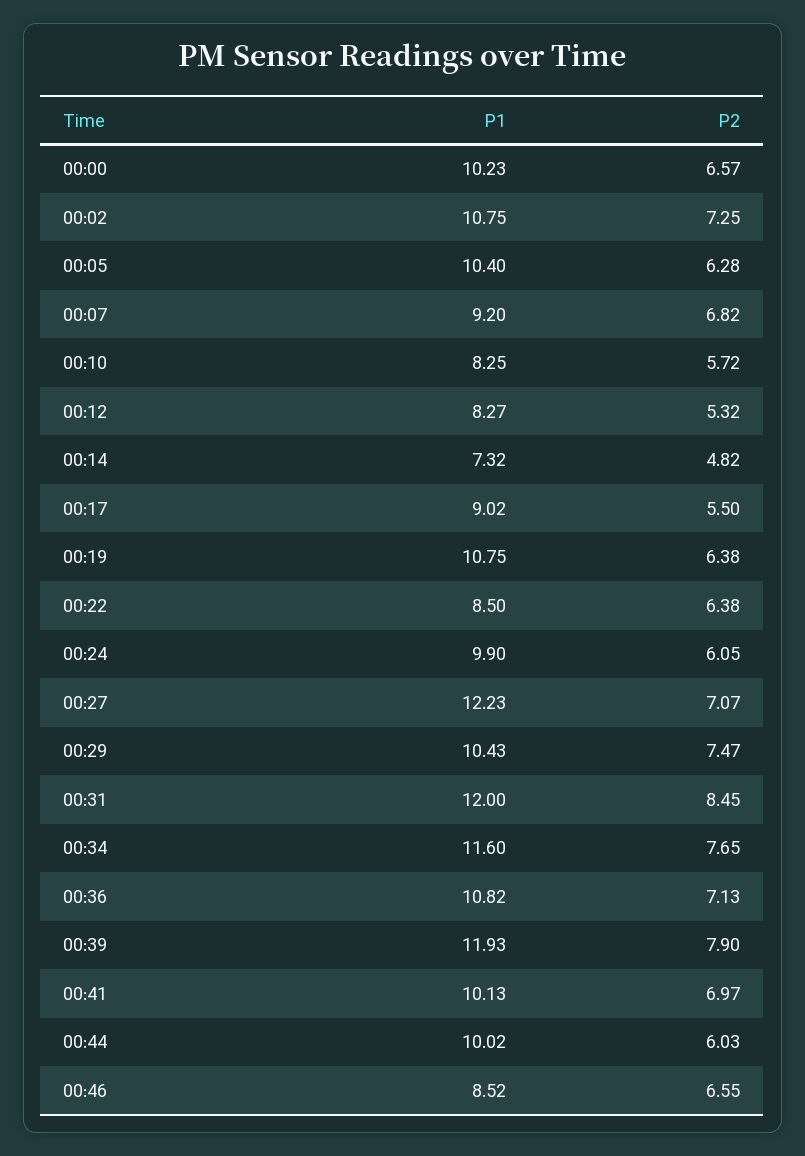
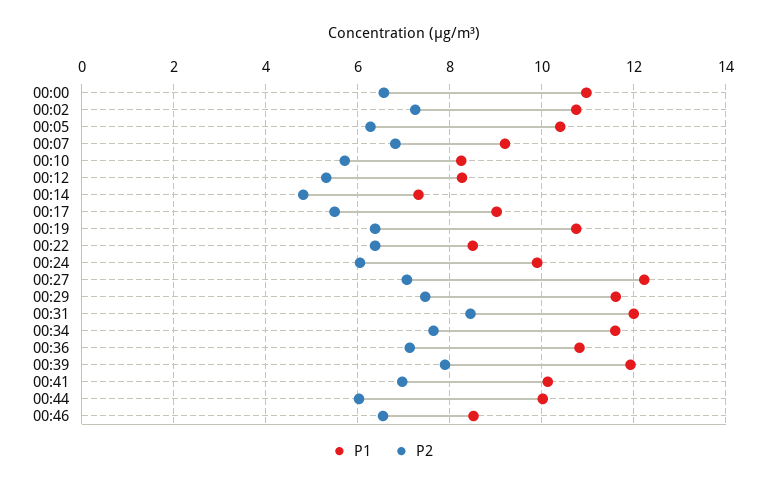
  {
    "P1": {
-     "00:00": 10.23,
+     "00:00": 11,
      "00:02": 10.75,
      "00:05": 10.4,
      "00:07": 9.2,
      "00:10": 8.25,
      "00:12": 8.27,
      "00:14": 7.32,
      "00:17": 9.02,
      "00:19": 10.75,
      "00:22": 8.5,
      "00:24": 9.9,
      "00:27": 12.23,
-     "00:29": 10.43,
+     "00:29": 11.6,
      "00:31": 12,
      "00:34": 11.6,
      "00:36": 10.82,
      "00:39": 11.93,
      "00:41": 10.13,
      "00:44": 10.02,
      "00:46": 8.52
    },
    "P2": {
      "00:00": 6.57,
      "00:02": 7.25,
      "00:05": 6.28,
      "00:07": 6.82,
      "00:10": 5.72,
      "00:12": 5.32,
      "00:14": 4.82,
      "00:17": 5.5,
      "00:19": 6.38,
      "00:22": 6.38,
      "00:24": 6.05,
      "00:27": 7.07,
      "00:29": 7.47,
      "00:31": 8.45,
      "00:34": 7.65,
      "00:36": 7.13,
      "00:39": 7.9,
      "00:41": 6.97,
      "00:44": 6.03,
      "00:46": 6.55
    }
  }

